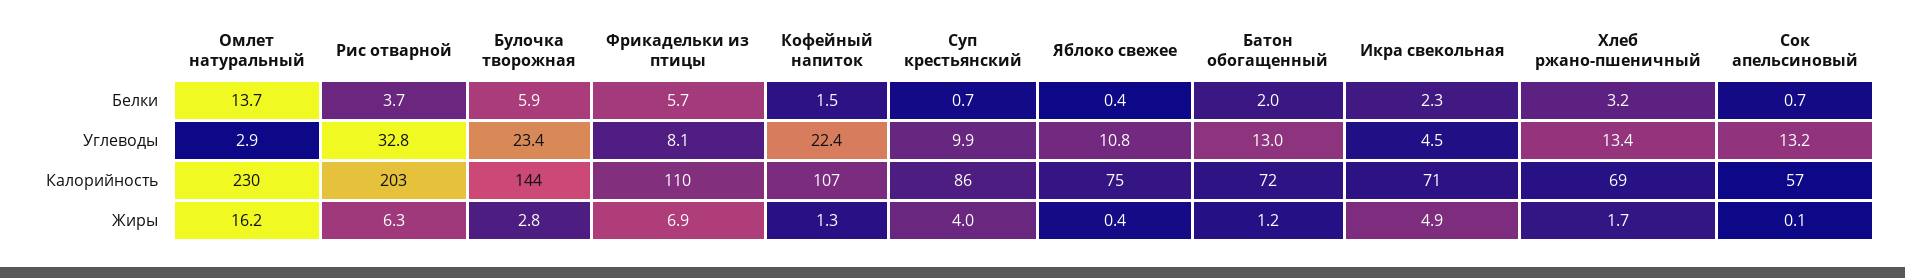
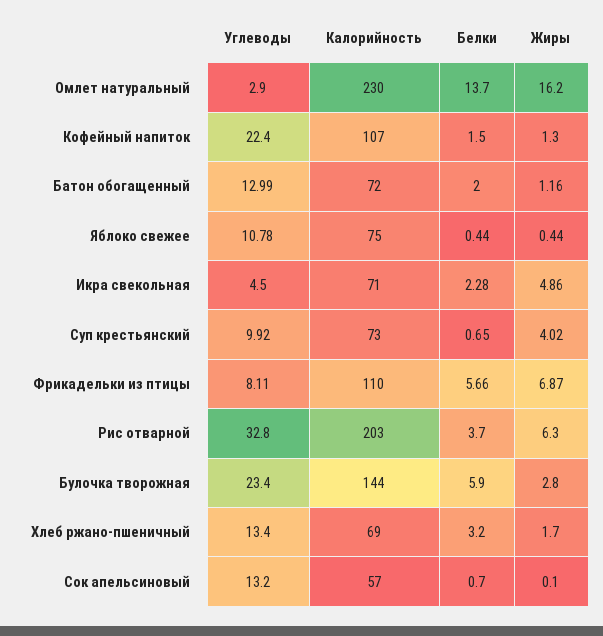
  {
    "Омлет натуральный": {
      "Белки": 13.7,
      "Углеводы": 2.9,
      "Калорийность": 230,
      "Жиры": 16.2
    },
    "Рис отварной": {
      "Белки": 3.7,
      "Углеводы": 32.8,
      "Калорийность": 203,
      "Жиры": 6.3
    },
    "Булочка творожная": {
      "Белки": 5.9,
      "Углеводы": 23.4,
      "Калорийность": 144,
      "Жиры": 2.8
    },
    "Фрикадельки из птицы": {
      "Белки": 5.66,
      "Углеводы": 8.11,
      "Калорийность": 110,
      "Жиры": 6.87
    },
    "Кофейный напиток": {
      "Белки": 1.5,
      "Углеводы": 22.4,
      "Калорийность": 107,
      "Жиры": 1.3
    },
    "Суп крестьянский": {
      "Белки": 0.65,
      "Углеводы": 9.92,
-     "Калорийность": 86,
+     "Калорийность": 73,
      "Жиры": 4.02
    },
    "Яблоко свежее": {
      "Белки": 0.44,
      "Углеводы": 10.78,
      "Калорийность": 75,
      "Жиры": 0.44
    },
    "Батон обогащенный": {
      "Белки": 2,
      "Углеводы": 12.99,
      "Калорийность": 72,
      "Жиры": 1.16
    },
    "Икра свекольная": {
      "Белки": 2.28,
      "Углеводы": 4.5,
      "Калорийность": 71,
      "Жиры": 4.86
    },
    "Хлеб ржано-пшеничный": {
      "Белки": 3.2,
      "Углеводы": 13.4,
      "Калорийность": 69,
      "Жиры": 1.7
    },
    "Сок апельсиновый": {
      "Белки": 0.7,
      "Углеводы": 13.2,
      "Калорийность": 57,
      "Жиры": 0.1
    }
  }

